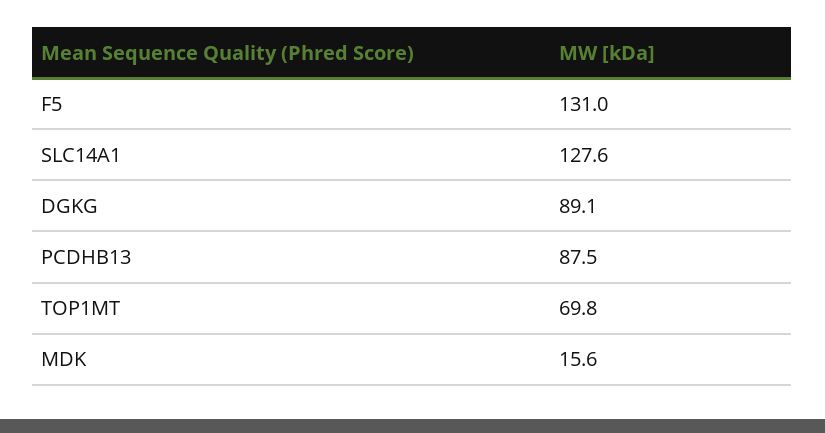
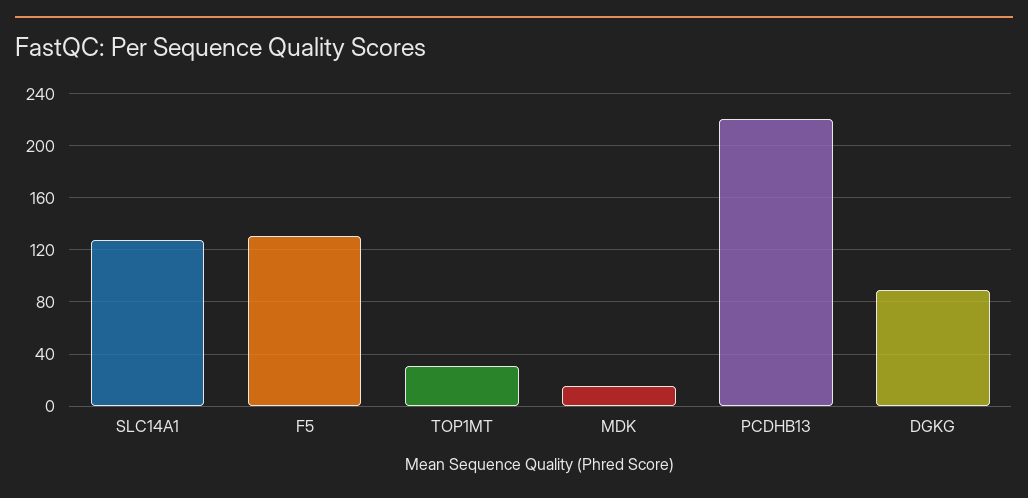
  {
    "F5": 131,
    "SLC14A1": 127.6,
    "DGKG": 89.1,
-   "PCDHB13": 87.5,
+   "PCDHB13": 220,
-   "TOP1MT": 69.8,
+   "TOP1MT": 30,
    "MDK": 15.6
  }

